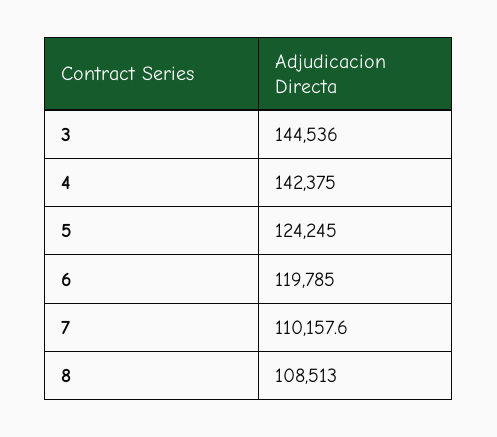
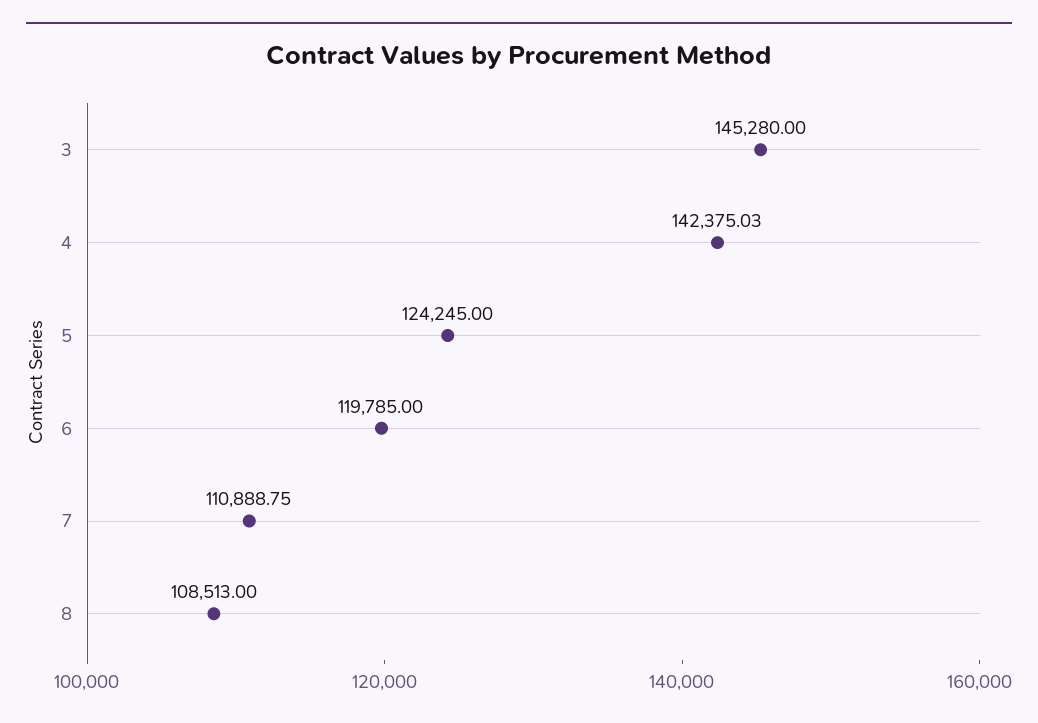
  {
-   "3": 144536,
+   "3": 145280,
-   "4": 142375,
+   "4": 142375.03,
    "5": 124245,
    "6": 119785,
-   "7": 110157.6,
+   "7": 110888.75,
    "8": 108513
  }

